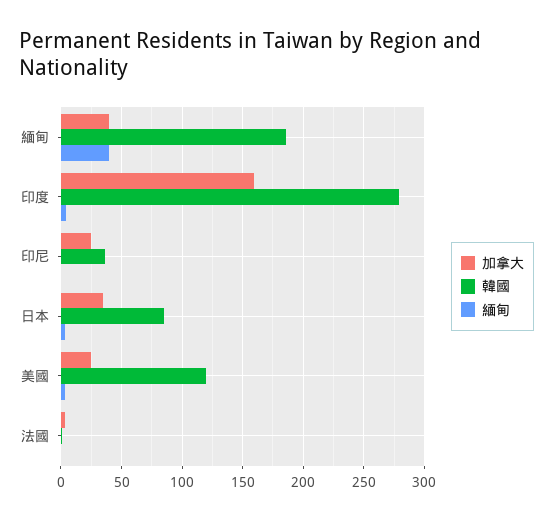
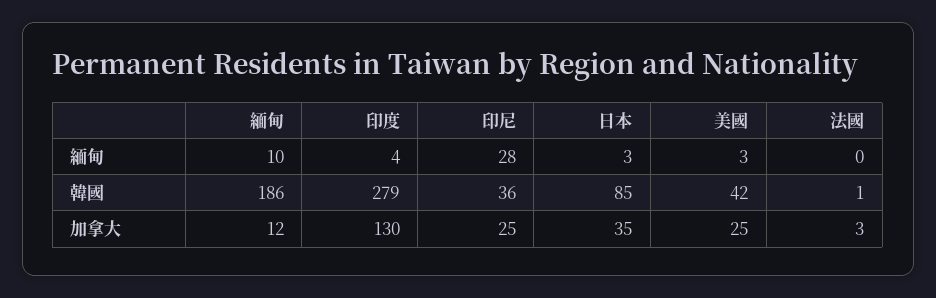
  {
    "加拿大": {
-     "緬甸": 40,
+     "緬甸": 12,
-     "印度": 160,
+     "印度": 130,
      "印尼": 25,
      "日本": 35,
      "美國": 25,
      "法國": 3
    },
    "韓國": {
      "緬甸": 186,
      "印度": 279,
      "印尼": 36,
      "日本": 85,
-     "美國": 120,
+     "美國": 42,
      "法國": 1
    },
    "緬甸": {
-     "緬甸": 40,
+     "緬甸": 10,
      "印度": 4,
-     "印尼": 0,
+     "印尼": 28,
      "日本": 3,
      "美國": 3,
      "法國": 0
    }
  }

